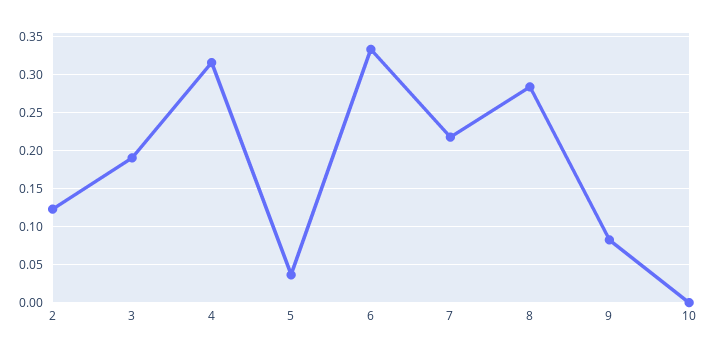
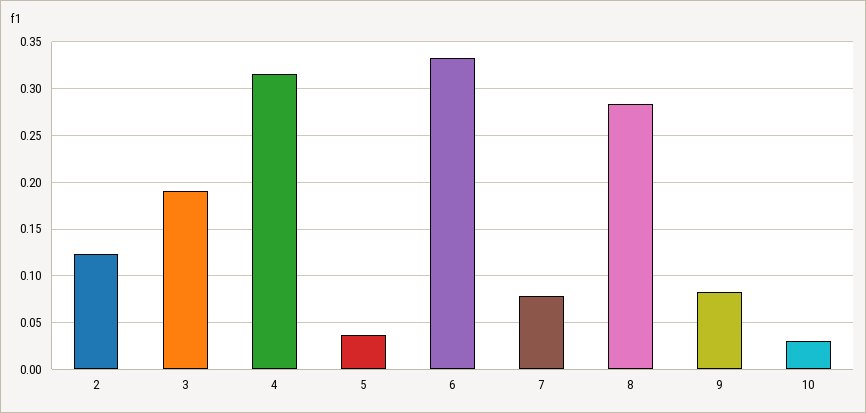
  {
    "2": 0.12,
    "3": 0.19,
    "4": 0.32,
    "5": 0.04,
    "6": 0.33,
-   "7": 0.22,
+   "7": 0.08,
    "8": 0.28,
    "9": 0.08,
-   "10": 0
+   "10": 0.03
  }

